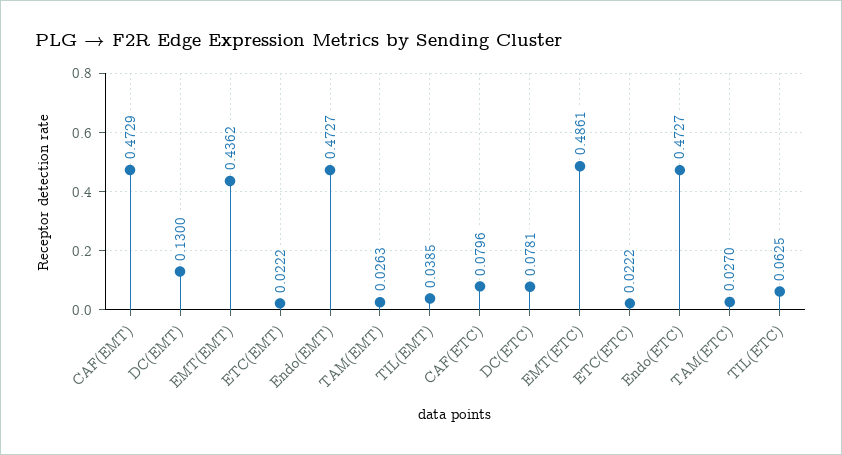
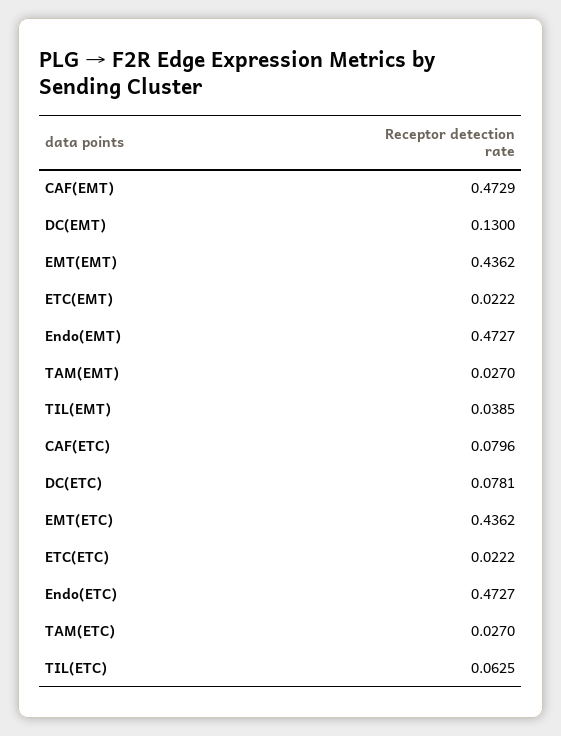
  {
    "CAF(EMT)": 0.4729,
    "DC(EMT)": 0.13,
    "EMT(EMT)": 0.4362,
    "ETC(EMT)": 0.0222,
    "Endo(EMT)": 0.4727,
-   "TAM(EMT)": 0.0263,
+   "TAM(EMT)": 0.027,
    "TIL(EMT)": 0.0385,
    "CAF(ETC)": 0.0796,
    "DC(ETC)": 0.0781,
-   "EMT(ETC)": 0.4861,
+   "EMT(ETC)": 0.4362,
    "ETC(ETC)": 0.0222,
    "Endo(ETC)": 0.4727,
    "TAM(ETC)": 0.027,
    "TIL(ETC)": 0.0625
  }

